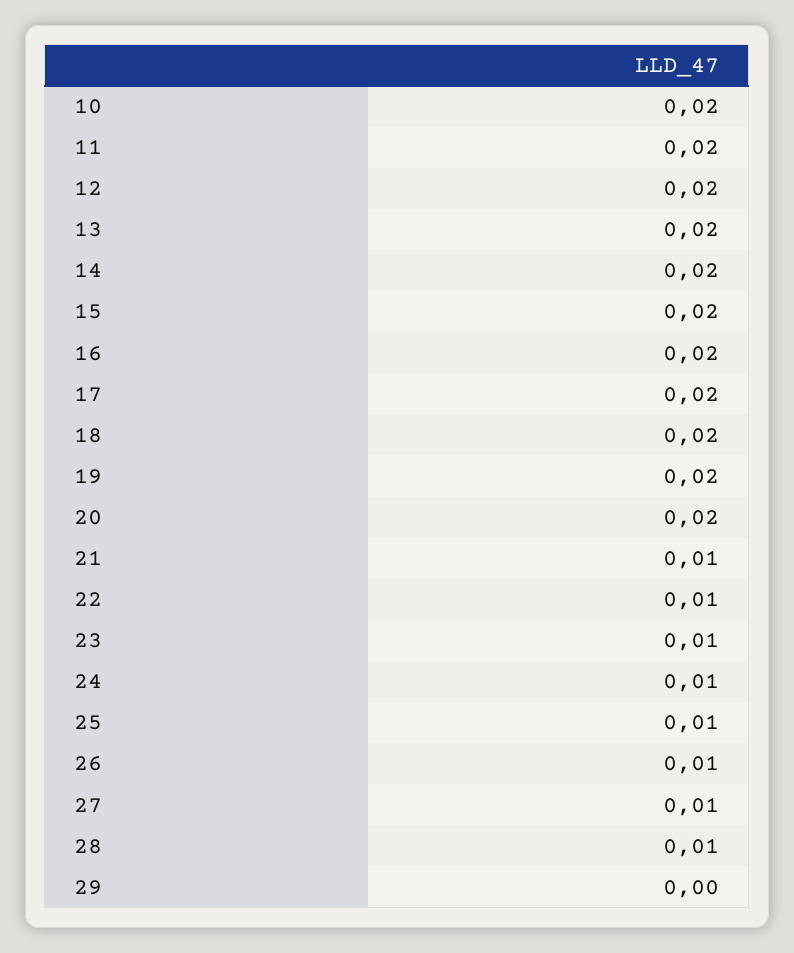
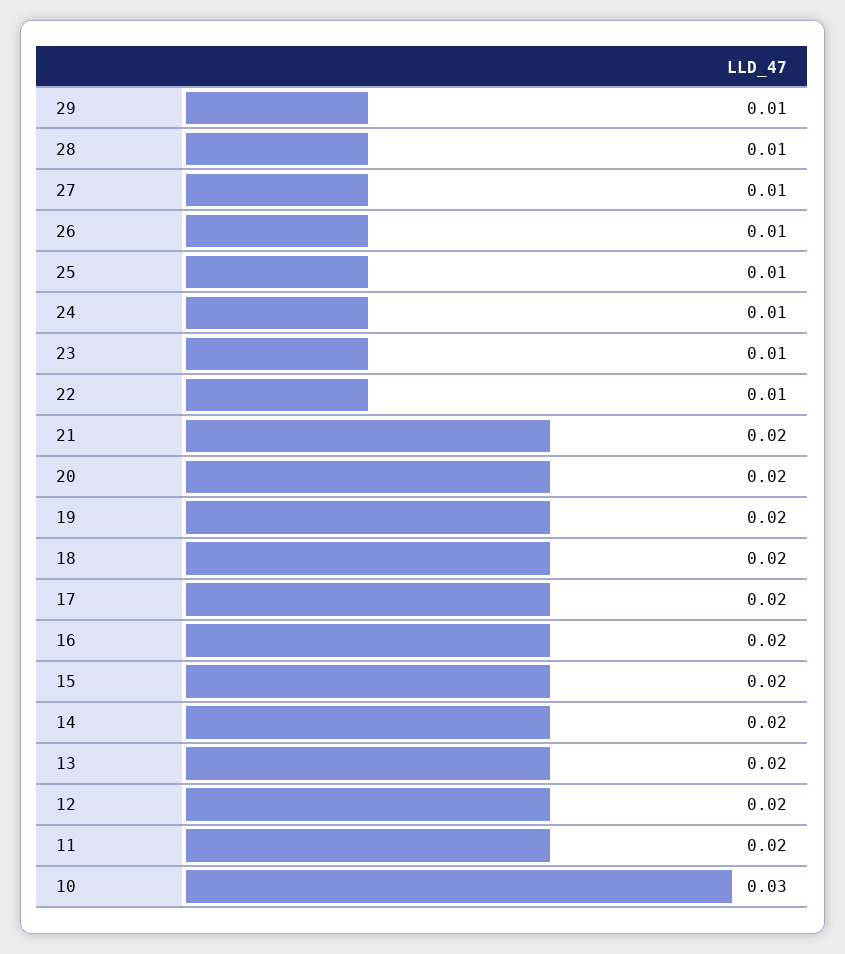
  {
-   "10": 0.02,
+   "10": 0.03,
    "11": 0.02,
    "12": 0.02,
    "13": 0.02,
    "14": 0.02,
    "15": 0.02,
    "16": 0.02,
    "17": 0.02,
    "18": 0.02,
    "19": 0.02,
    "20": 0.02,
-   "21": 0.01,
+   "21": 0.02,
    "22": 0.01,
    "23": 0.01,
    "24": 0.01,
    "25": 0.01,
    "26": 0.01,
    "27": 0.01,
    "28": 0.01,
-   "29": 0
+   "29": 0.01
  }

